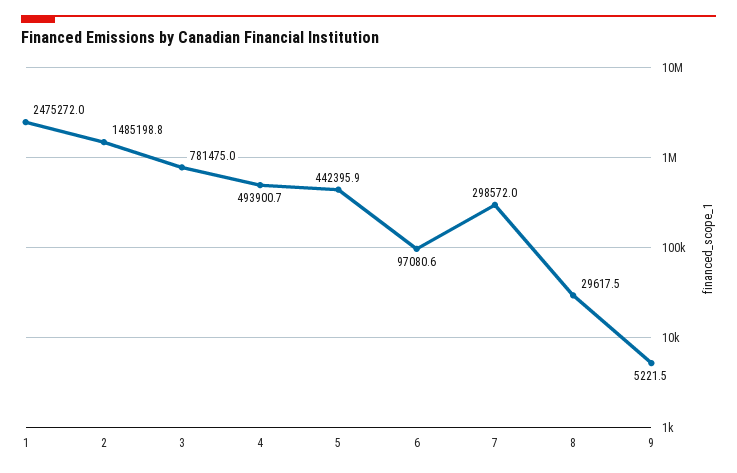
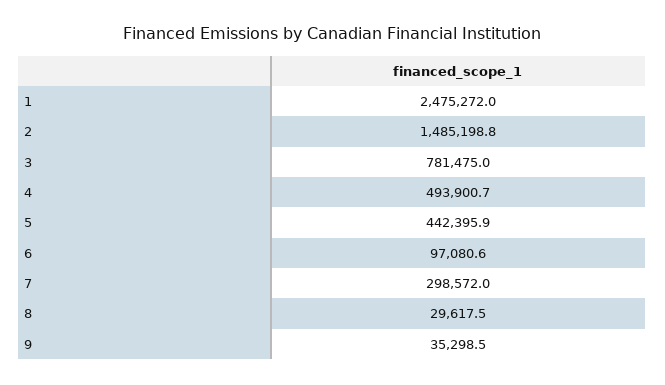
  {
    "1": 2475272,
    "2": 1485198.8,
    "3": 781475,
    "4": 493900.7,
    "5": 442395.9,
    "6": 97080.6,
    "7": 298572,
    "8": 29617.5,
-   "9": 5221.5
+   "9": 35298.5
  }

